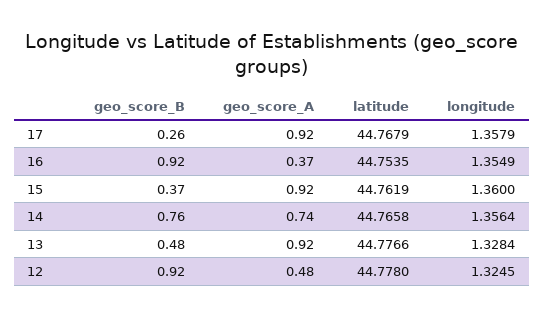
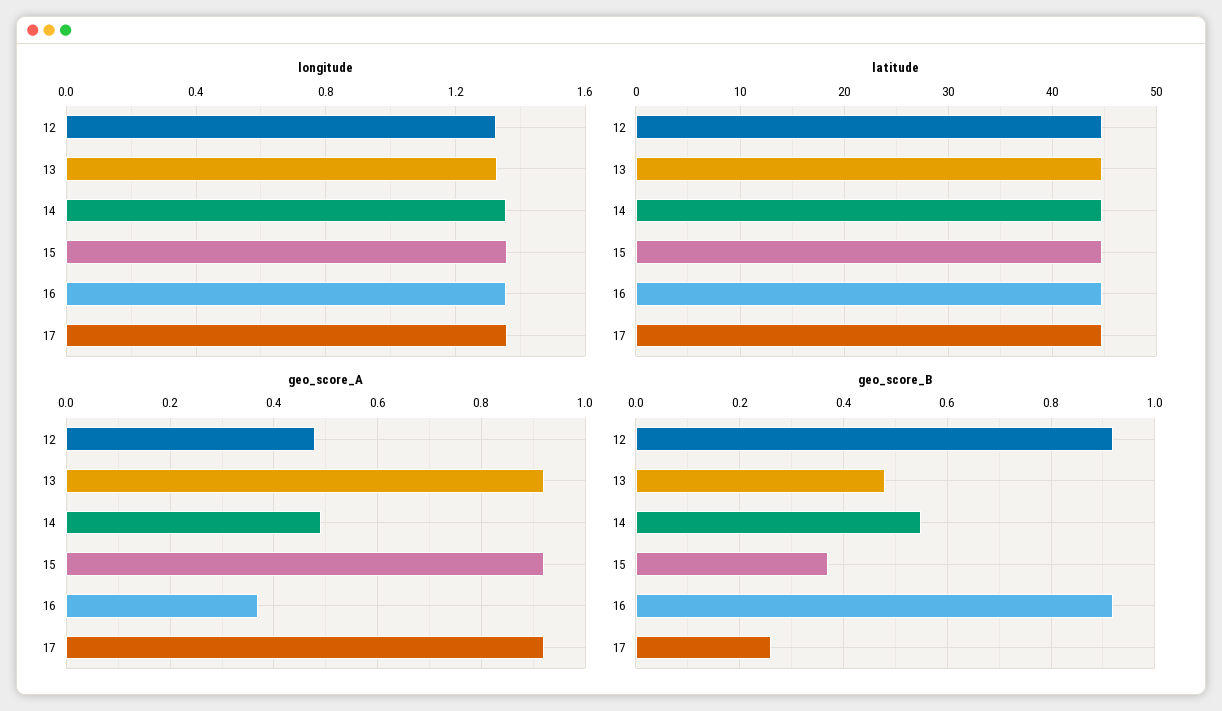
  {
    "geo_score_B": {
      "17": 0.26,
      "16": 0.92,
      "15": 0.37,
-     "14": 0.76,
+     "14": 0.55,
      "13": 0.48,
      "12": 0.92
    },
    "geo_score_A": {
      "17": 0.92,
      "16": 0.37,
      "15": 0.92,
-     "14": 0.74,
+     "14": 0.5,
      "13": 0.92,
      "12": 0.48
    },
    "latitude": {
      "17": 44.7679,
      "16": 44.7535,
      "15": 44.7619,
      "14": 44.7658,
      "13": 44.7766,
      "12": 44.778
    },
    "longitude": {
      "17": 1.3579,
      "16": 1.3549,
      "15": 1.36,
      "14": 1.3564,
      "13": 1.3284,
      "12": 1.3245
    }
  }

